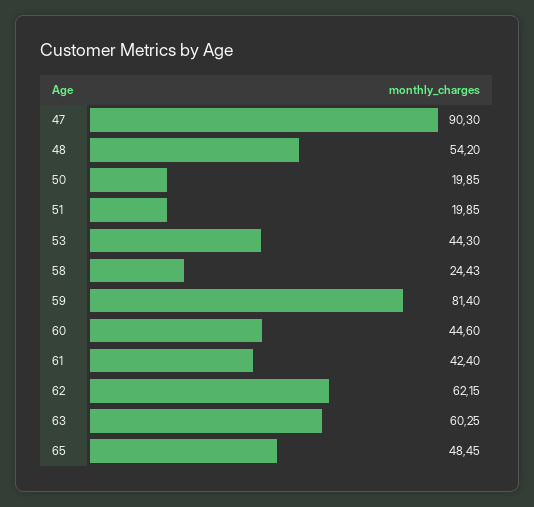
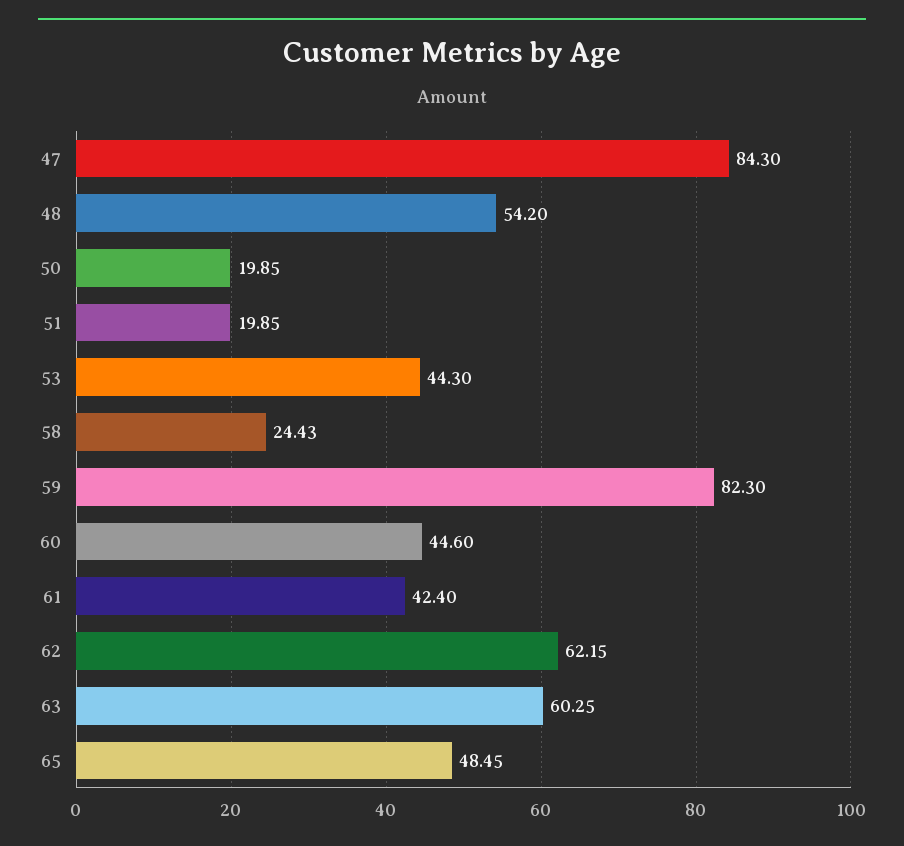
  {
-   "47": 90.3,
+   "47": 84.3,
    "48": 54.2,
    "50": 19.85,
    "51": 19.85,
    "53": 44.3,
    "58": 24.43,
-   "59": 81.4,
+   "59": 82.3,
    "60": 44.6,
    "61": 42.4,
    "62": 62.15,
    "63": 60.25,
    "65": 48.45
  }

